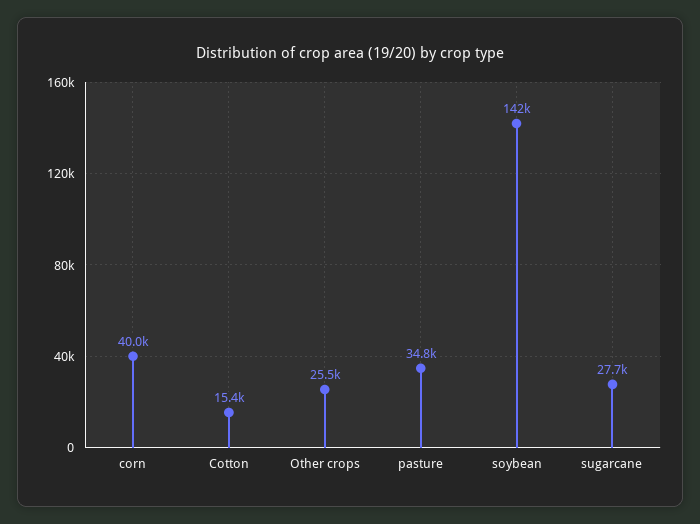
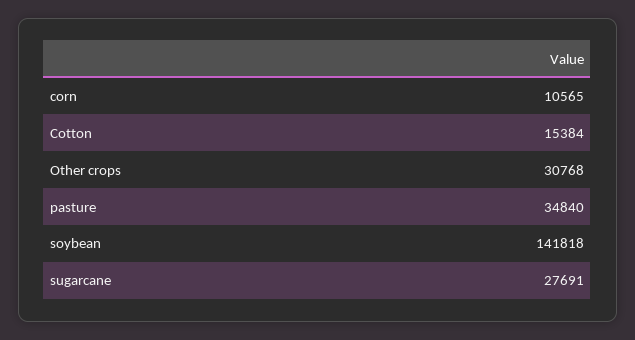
  {
-   "corn": 40000,
+   "corn": 10565,
    "Cotton": 15384,
-   "Other crops": 25500,
+   "Other crops": 30768,
    "pasture": 34840,
    "soybean": 141818,
    "sugarcane": 27691
  }

